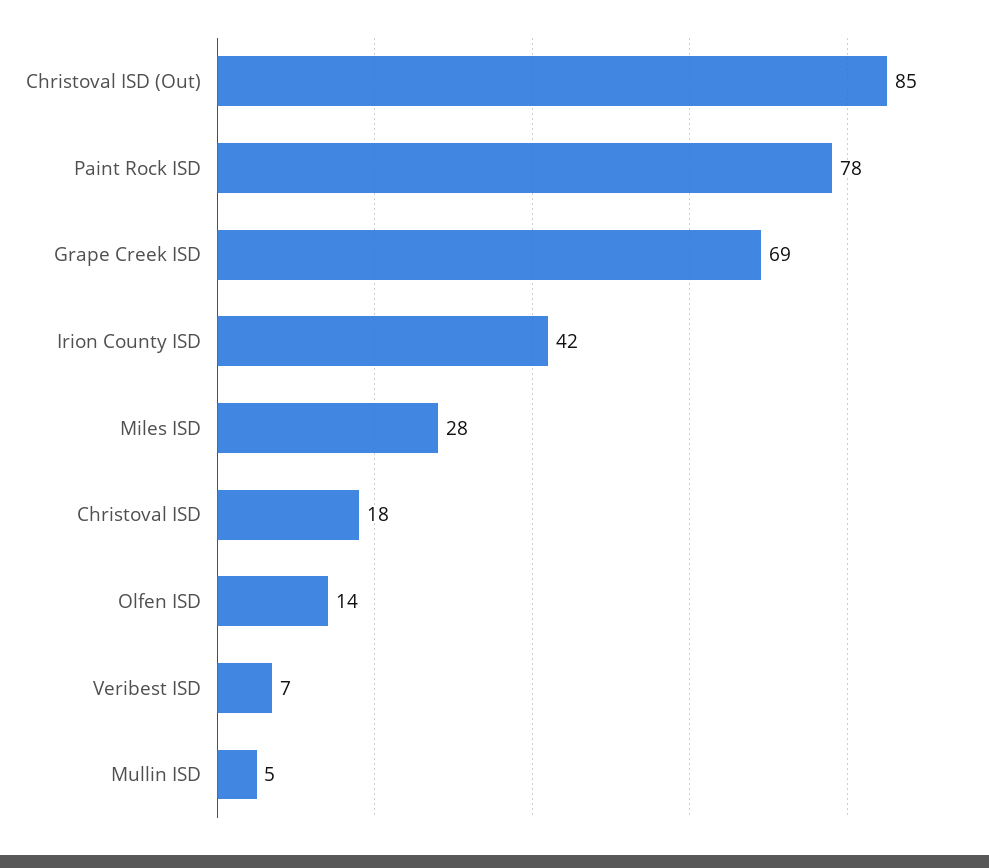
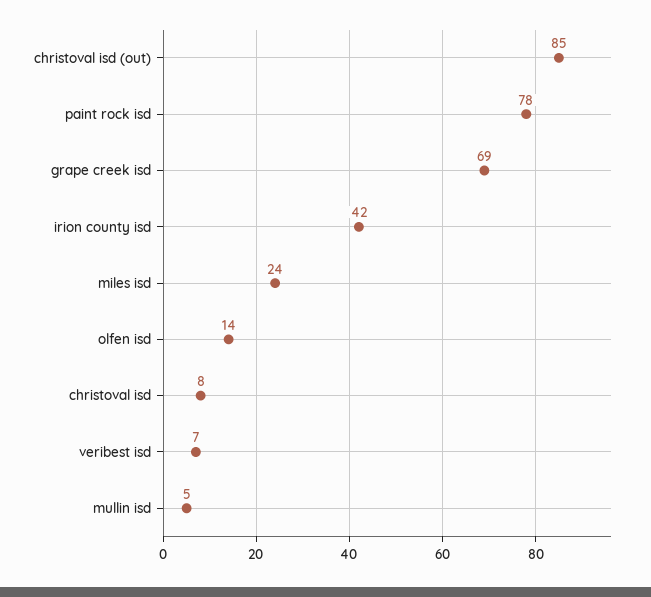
  {
    "Christoval ISD (Out)": 85,
    "Paint Rock ISD": 78,
    "Grape Creek ISD": 69,
    "Irion County ISD": 42,
-   "Miles ISD": 28,
+   "Miles ISD": 24,
-   "Christoval ISD": 18,
+   "Christoval ISD": 8,
    "Olfen ISD": 14,
    "Veribest ISD": 7,
    "Mullin ISD": 5
  }

